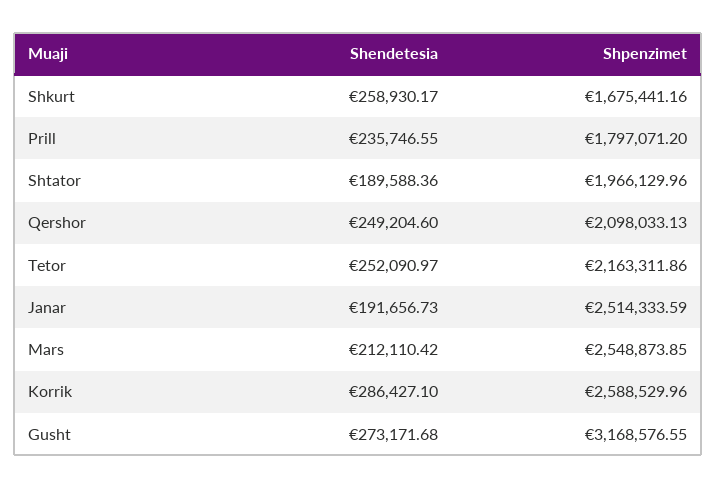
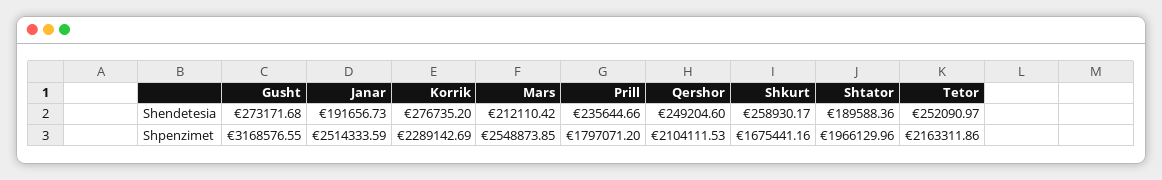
  {
    "Shendetesia": {
      "Shkurt": 258930.17,
-     "Prill": 235746.55,
+     "Prill": 235644.66,
      "Shtator": 189588.36,
      "Qershor": 249204.6,
      "Tetor": 252090.97,
      "Janar": 191656.73,
      "Mars": 212110.42,
-     "Korrik": 286427.1,
+     "Korrik": 276735.2,
      "Gusht": 273171.68
    },
    "Shpenzimet": {
      "Shkurt": 1675441.16,
      "Prill": 1797071.2,
      "Shtator": 1966129.96,
-     "Qershor": 2098033.13,
+     "Qershor": 2104111.53,
      "Tetor": 2163311.86,
      "Janar": 2514333.59,
      "Mars": 2548873.85,
-     "Korrik": 2588529.96,
+     "Korrik": 2289142.69,
      "Gusht": 3168576.55
    }
  }

